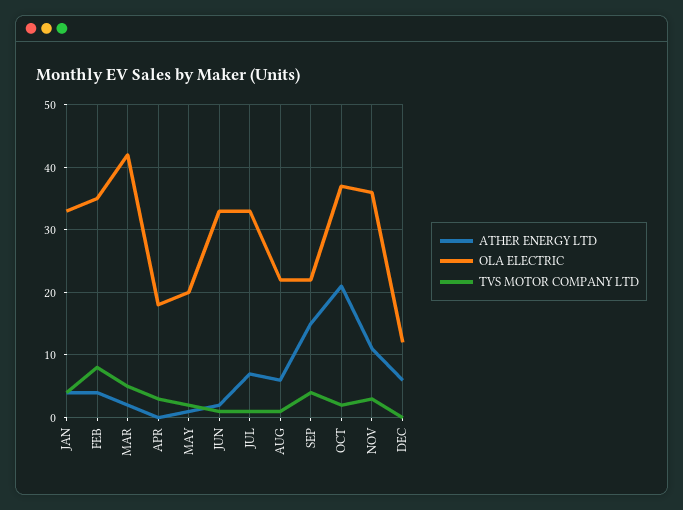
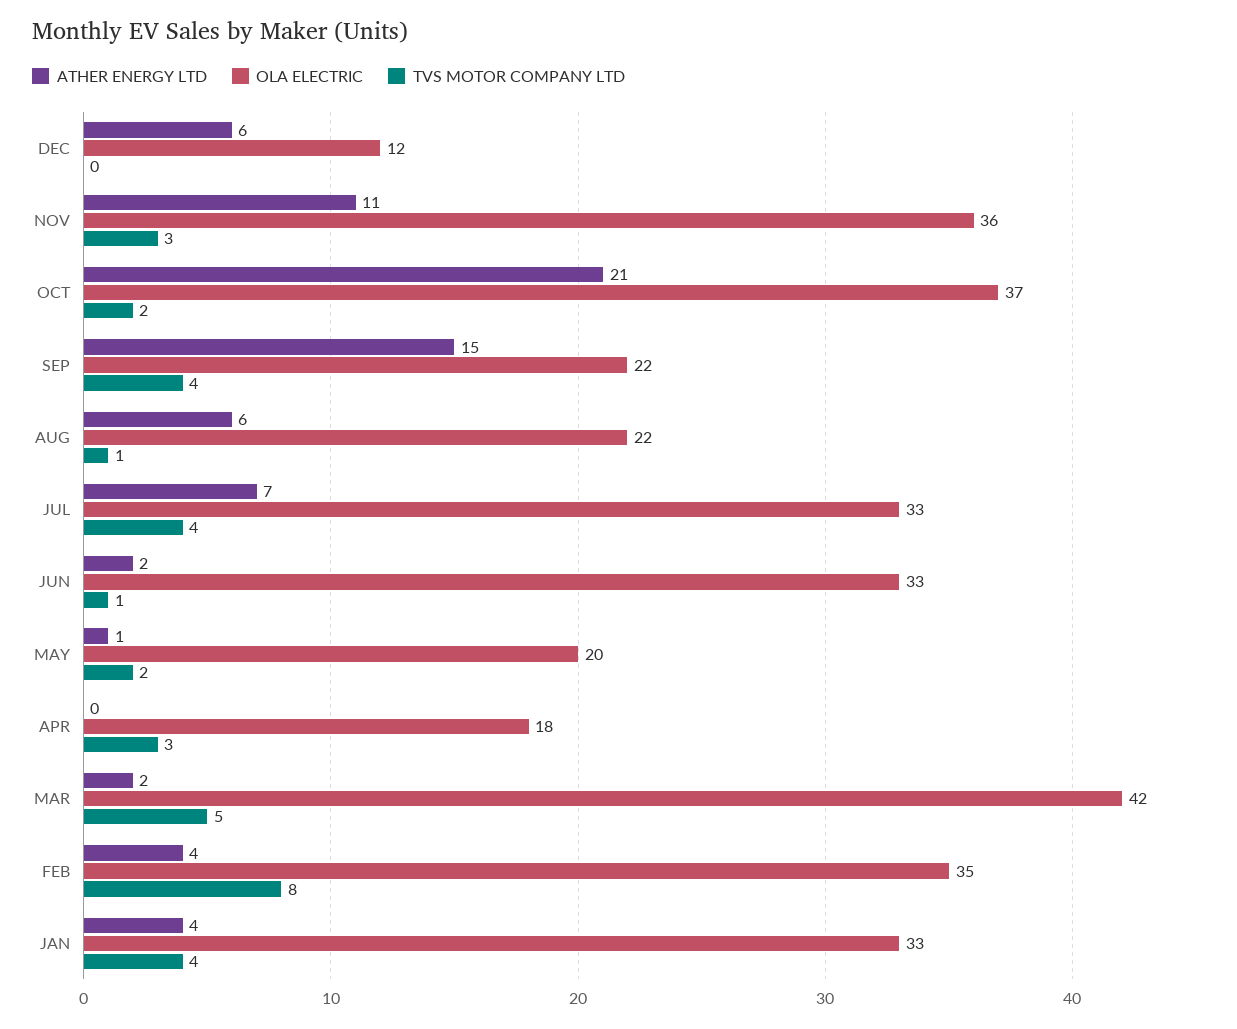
  {
    "ATHER ENERGY LTD": {
      "JAN": 4,
      "FEB": 4,
      "MAR": 2,
      "APR": 0,
      "MAY": 1,
      "JUN": 2,
      "JUL": 7,
      "AUG": 6,
      "SEP": 15,
      "OCT": 21,
      "NOV": 11,
      "DEC": 6
    },
    "OLA ELECTRIC": {
      "JAN": 33,
      "FEB": 35,
      "MAR": 42,
      "APR": 18,
      "MAY": 20,
      "JUN": 33,
      "JUL": 33,
      "AUG": 22,
      "SEP": 22,
      "OCT": 37,
      "NOV": 36,
      "DEC": 12
    },
    "TVS MOTOR COMPANY LTD": {
      "JAN": 4,
      "FEB": 8,
      "MAR": 5,
      "APR": 3,
      "MAY": 2,
      "JUN": 1,
-     "JUL": 1,
+     "JUL": 4,
      "AUG": 1,
      "SEP": 4,
      "OCT": 2,
      "NOV": 3,
      "DEC": 0
    }
  }

